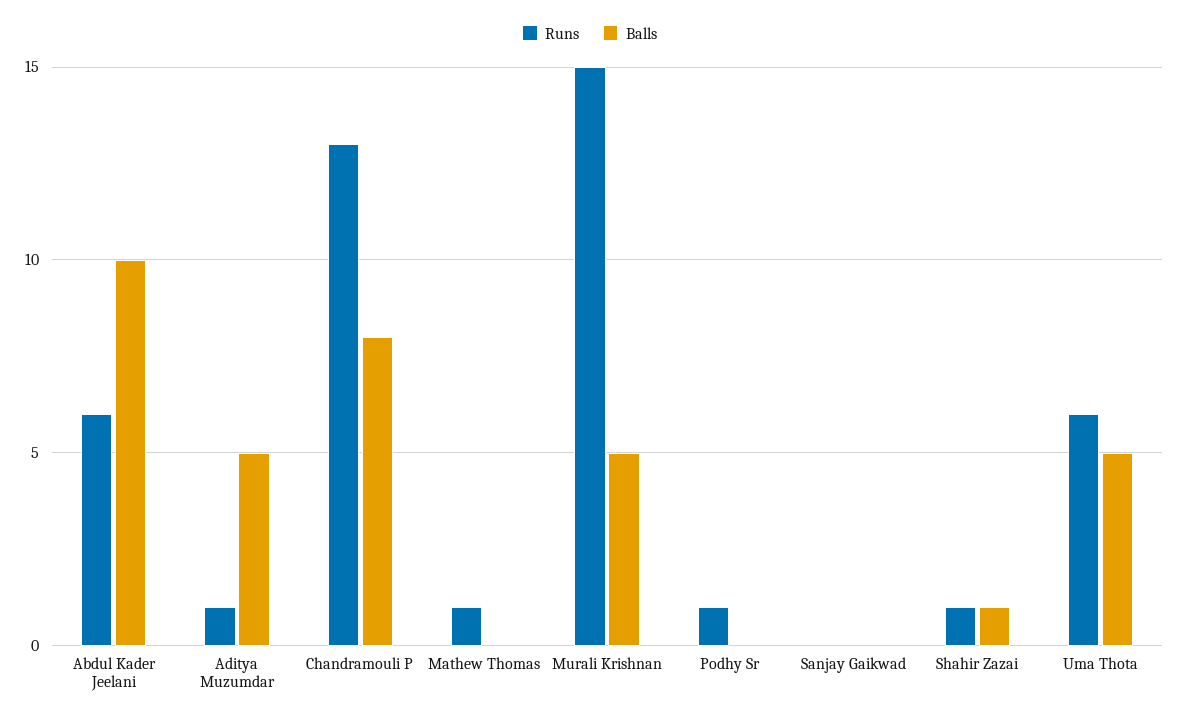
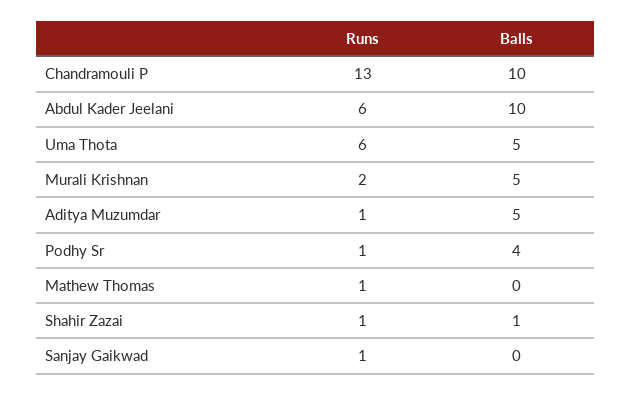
  {
    "Runs": {
      "Abdul Kader Jeelani": 6,
      "Aditya Muzumdar": 1,
      "Chandramouli P": 13,
      "Mathew Thomas": 1,
-     "Murali Krishnan": 15,
+     "Murali Krishnan": 2,
      "Podhy Sr": 1,
-     "Sanjay Gaikwad": 0,
+     "Sanjay Gaikwad": 1,
      "Shahir Zazai": 1,
      "Uma Thota": 6
    },
    "Balls": {
      "Abdul Kader Jeelani": 10,
      "Aditya Muzumdar": 5,
-     "Chandramouli P": 8,
+     "Chandramouli P": 10,
      "Mathew Thomas": 0,
      "Murali Krishnan": 5,
-     "Podhy Sr": 0,
+     "Podhy Sr": 4,
      "Sanjay Gaikwad": 0,
      "Shahir Zazai": 1,
      "Uma Thota": 5
    }
  }

